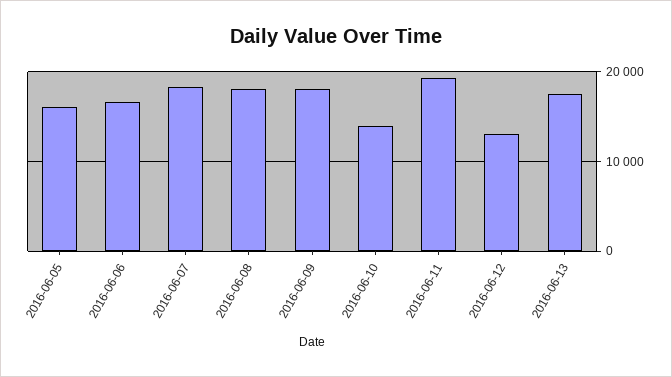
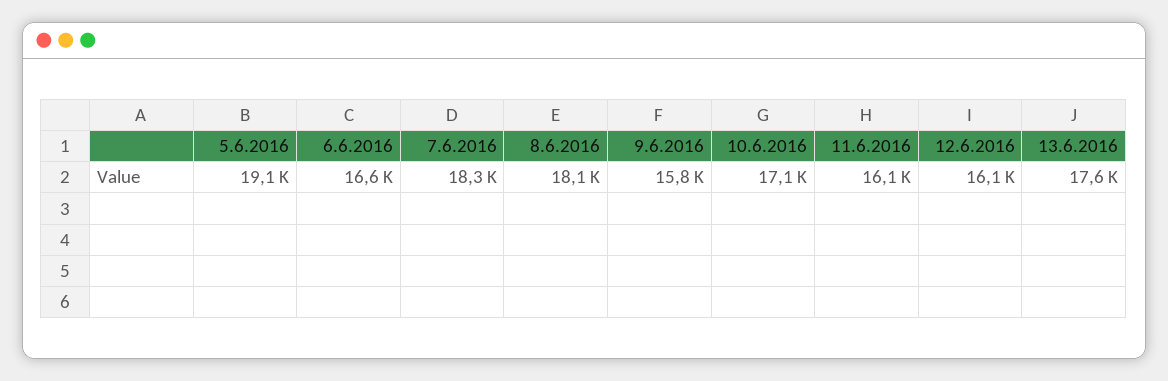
  {
-   "2016-06-05": 16000,
+   "2016-06-05": 19100,
    "2016-06-06": 16600,
    "2016-06-07": 18300,
    "2016-06-08": 18100,
-   "2016-06-09": 18000,
+   "2016-06-09": 15800,
-   "2016-06-10": 14000,
+   "2016-06-10": 17100,
-   "2016-06-11": 19000,
+   "2016-06-11": 16100,
-   "2016-06-12": 13000,
+   "2016-06-12": 16100,
    "2016-06-13": 17600
  }

